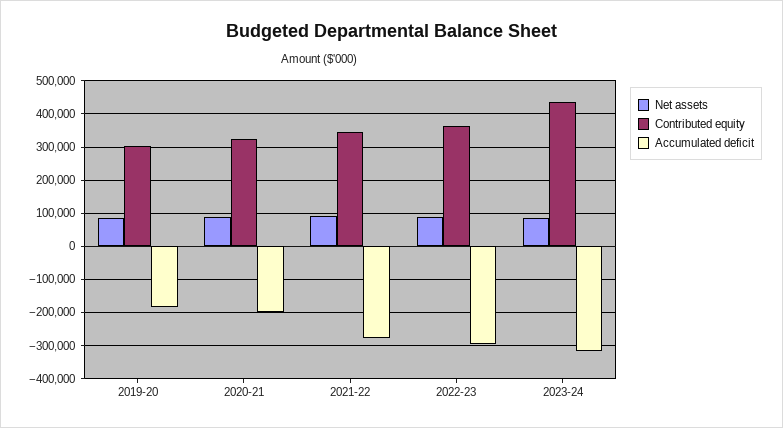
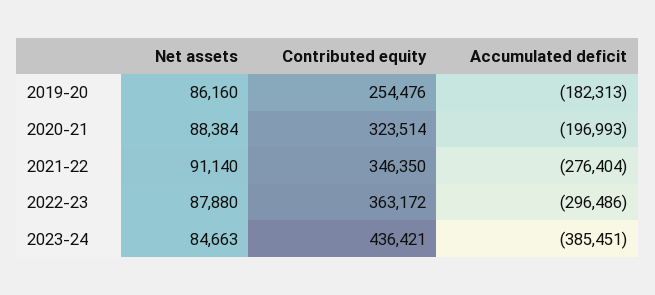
  {
    "Net assets": {
      "2019-20": 86160,
      "2020-21": 88384,
      "2021-22": 91140,
      "2022-23": 87880,
      "2023-24": 84663
    },
    "Contributed equity": {
-     "2019-20": 300000,
+     "2019-20": 254476,
      "2020-21": 323514,
      "2021-22": 346350,
      "2022-23": 363172,
      "2023-24": 436421
    },
    "Accumulated deficit": {
      "2019-20": -182313,
      "2020-21": -196993,
      "2021-22": -276404,
      "2022-23": -296486,
-     "2023-24": -320000
+     "2023-24": -385451
    }
  }

